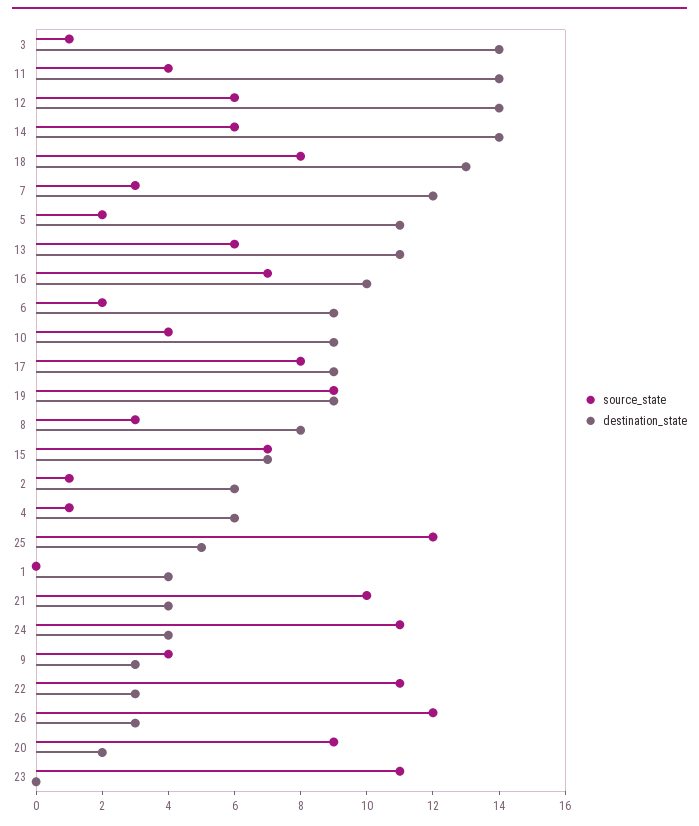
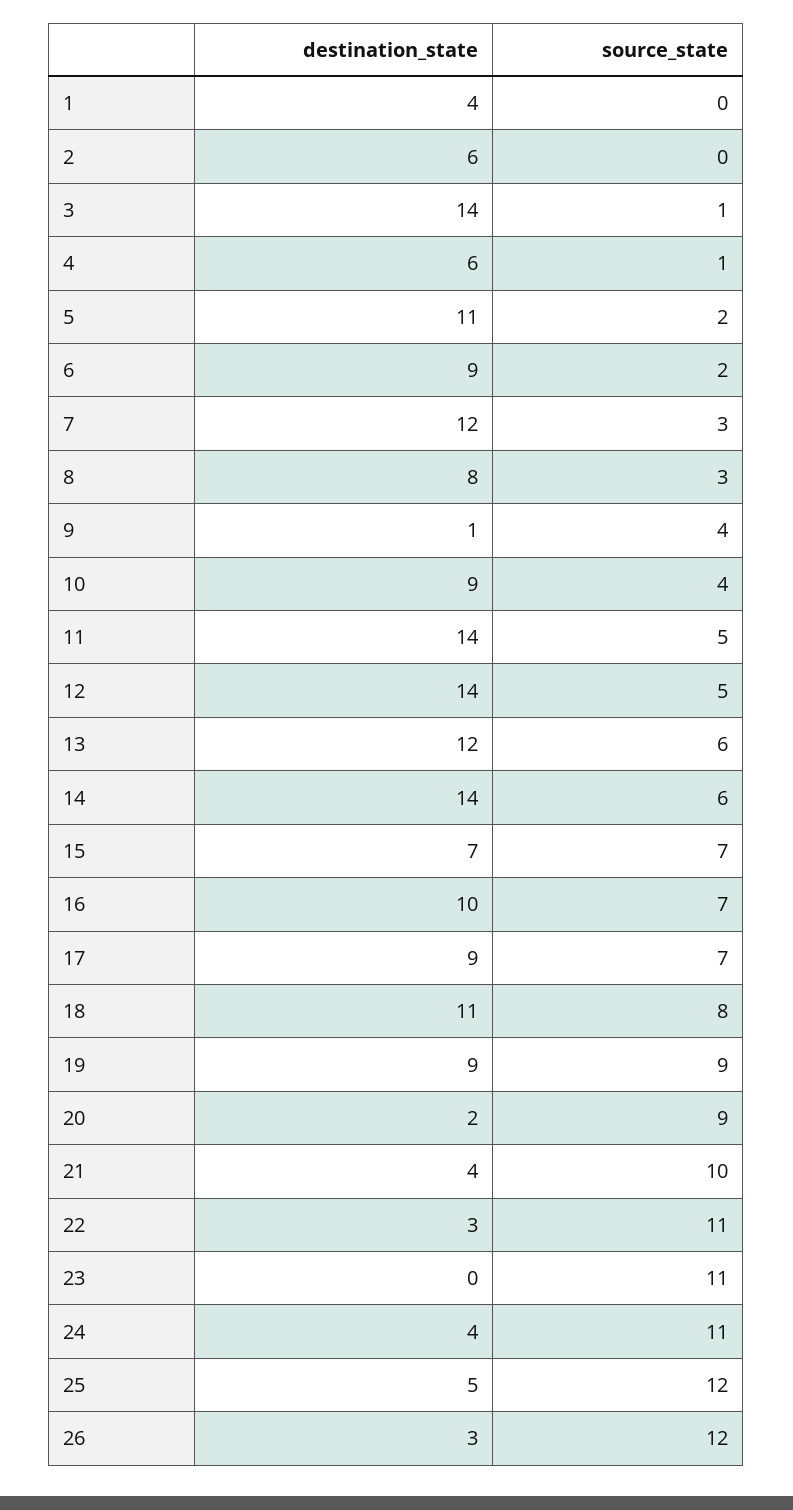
  {
    "source_state": {
      "3": 1,
-     "11": 4,
+     "11": 5,
-     "12": 6,
+     "12": 5,
      "14": 6,
      "18": 8,
      "7": 3,
      "5": 2,
      "13": 6,
      "16": 7,
      "6": 2,
      "10": 4,
-     "17": 8,
+     "17": 7,
      "19": 9,
      "8": 3,
      "15": 7,
-     "2": 1,
+     "2": 0,
      "4": 1,
      "25": 12,
      "1": 0,
      "21": 10,
      "24": 11,
      "9": 4,
      "22": 11,
      "26": 12,
      "20": 9,
      "23": 11
    },
    "destination_state": {
      "3": 14,
      "11": 14,
      "12": 14,
      "14": 14,
-     "18": 13,
+     "18": 11,
      "7": 12,
      "5": 11,
-     "13": 11,
+     "13": 12,
      "16": 10,
      "6": 9,
      "10": 9,
      "17": 9,
      "19": 9,
      "8": 8,
      "15": 7,
      "2": 6,
      "4": 6,
      "25": 5,
      "1": 4,
      "21": 4,
      "24": 4,
-     "9": 3,
+     "9": 1,
      "22": 3,
      "26": 3,
      "20": 2,
      "23": 0
    }
  }

